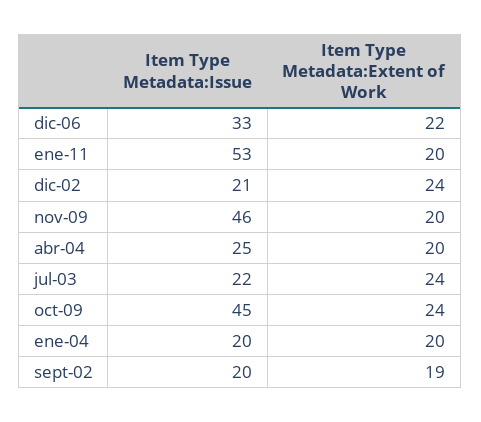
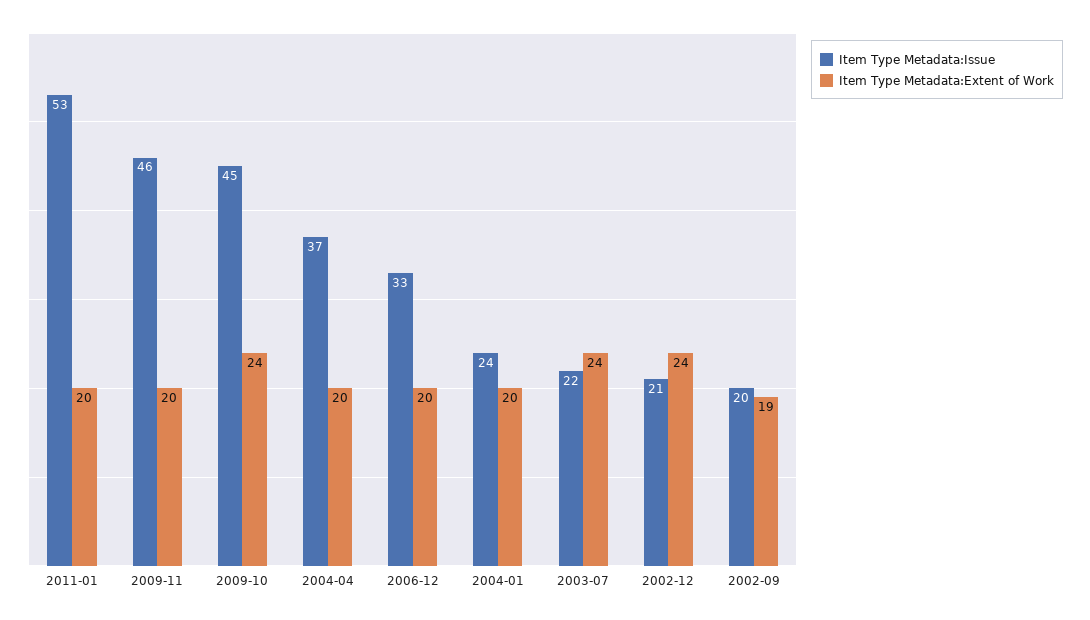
  {
    "Item Type Metadata:Issue": {
      "dic-06": 33,
      "ene-11": 53,
      "dic-02": 21,
      "nov-09": 46,
-     "abr-04": 25,
+     "abr-04": 37,
      "jul-03": 22,
      "oct-09": 45,
-     "ene-04": 20,
+     "ene-04": 24,
      "sept-02": 20
    },
    "Item Type Metadata:Extent of Work": {
-     "dic-06": 22,
+     "dic-06": 20,
      "ene-11": 20,
      "dic-02": 24,
      "nov-09": 20,
      "abr-04": 20,
      "jul-03": 24,
      "oct-09": 24,
      "ene-04": 20,
      "sept-02": 19
    }
  }

